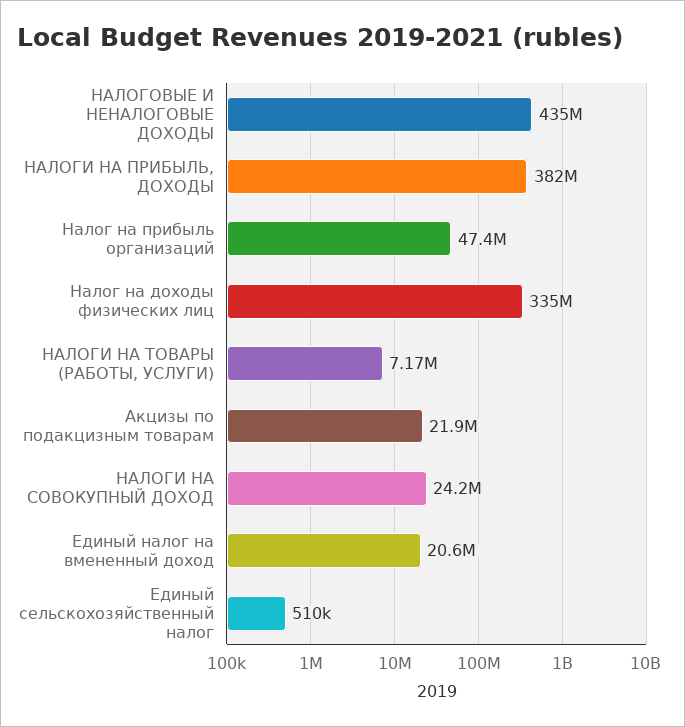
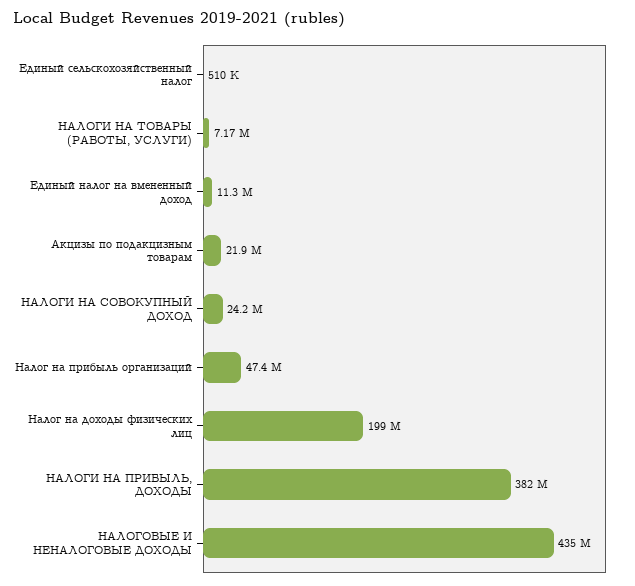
  {
    "НАЛОГОВЫЕ И НЕНАЛОГОВЫЕ ДОХОДЫ": 435000000,
    "НАЛОГИ НА ПРИБЫЛЬ, ДОХОДЫ": 382000000,
    "Налог на прибыль организаций": 47400000,
-   "Налог на доходы физических лиц": 335000000,
+   "Налог на доходы физических лиц": 199000000,
    "НАЛОГИ НА ТОВАРЫ (РАБОТЫ, УСЛУГИ)": 7170000,
    "Акцизы по подакцизным товарам": 21900000,
    "НАЛОГИ НА СОВОКУПНЫЙ ДОХОД": 24200000,
-   "Единый налог на вмененный доход": 20600000,
+   "Единый налог на вмененный доход": 11300000,
    "Единый сельскохозяйственный налог": 510000
  }

